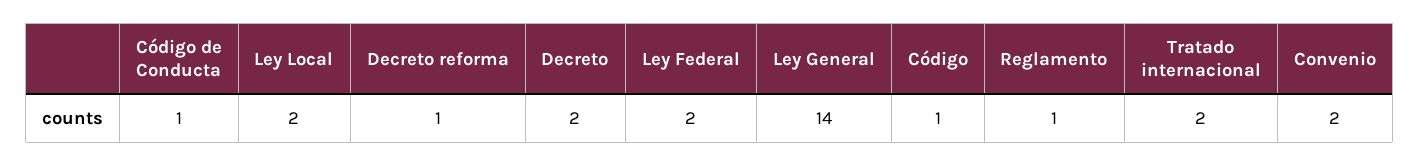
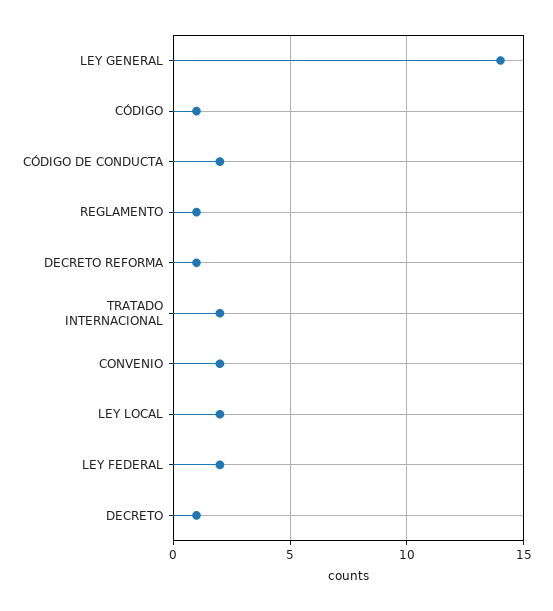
  {
-   "Código de Conducta": 1,
+   "Código de Conducta": 2,
    "Ley Local": 2,
    "Decreto reforma": 1,
-   "Decreto": 2,
+   "Decreto": 1,
    "Ley Federal": 2,
    "Ley General": 14,
    "Código": 1,
    "Reglamento": 1,
    "Tratado internacional": 2,
    "Convenio": 2
  }

